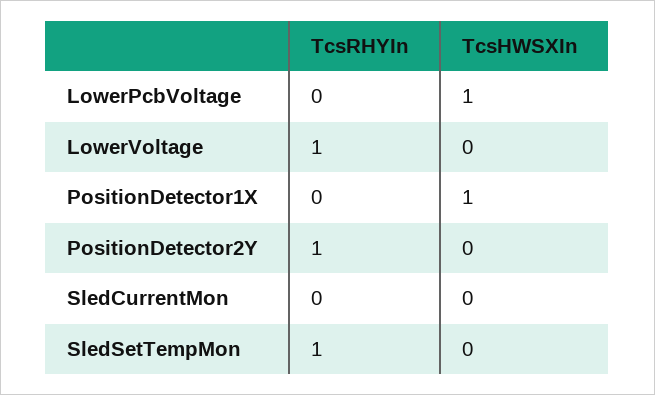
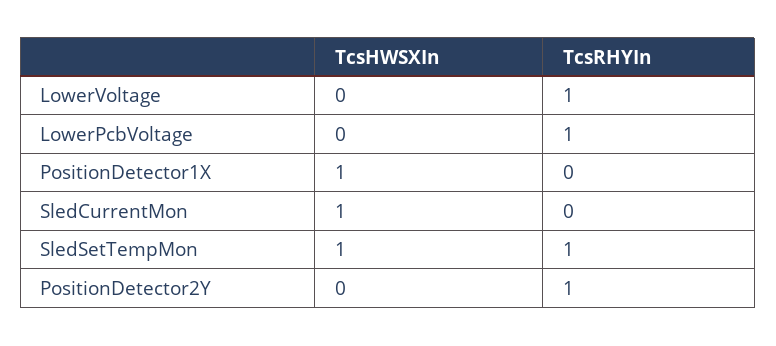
  {
    "TcsRHYIn": {
-     "LowerPcbVoltage": 0,
+     "LowerPcbVoltage": 1,
      "LowerVoltage": 1,
      "PositionDetector1X": 0,
      "PositionDetector2Y": 1,
      "SledCurrentMon": 0,
      "SledSetTempMon": 1
    },
    "TcsHWSXIn": {
-     "LowerPcbVoltage": 1,
+     "LowerPcbVoltage": 0,
      "LowerVoltage": 0,
      "PositionDetector1X": 1,
      "PositionDetector2Y": 0,
-     "SledCurrentMon": 0,
+     "SledCurrentMon": 1,
-     "SledSetTempMon": 0
+     "SledSetTempMon": 1
    }
  }

